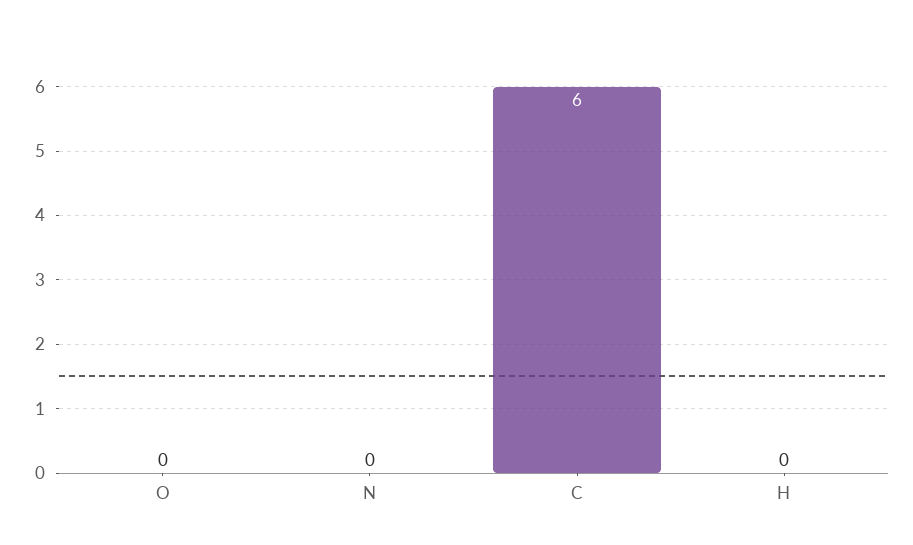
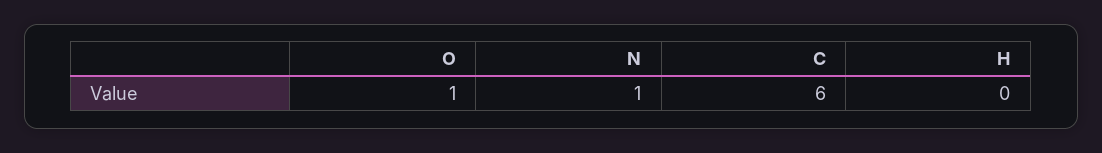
  {
-   "O": 0,
+   "O": 1,
-   "N": 0,
+   "N": 1,
    "C": 6,
    "H": 0
  }

